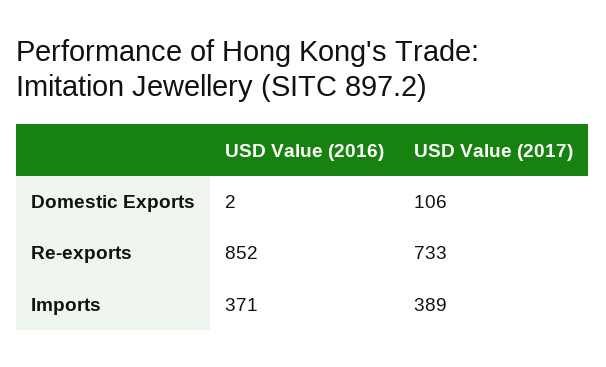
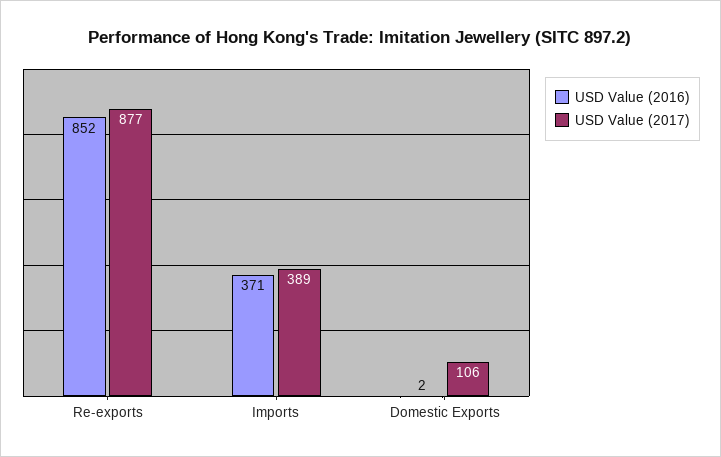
  {
    "USD Value (2016)": {
      "Domestic Exports": 2,
      "Re-exports": 852,
      "Imports": 371
    },
    "USD Value (2017)": {
      "Domestic Exports": 106,
-     "Re-exports": 733,
+     "Re-exports": 877,
      "Imports": 389
    }
  }

